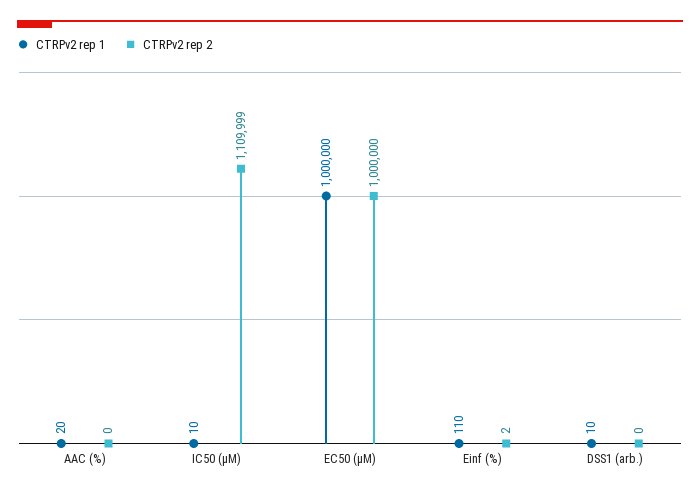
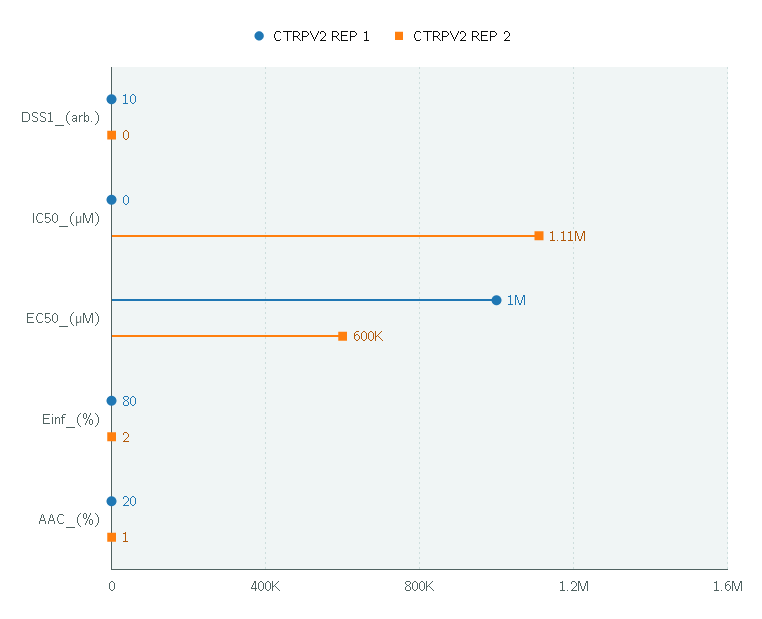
  {
    "CTRPv2 rep 1": {
      "AAC (%)": 20,
-     "IC50 (µM)": 10,
+     "IC50 (µM)": 0,
      "EC50 (µM)": 1000000,
-     "Einf (%)": 110,
+     "Einf (%)": 80,
      "DSS1 (arb.)": 10
    },
    "CTRPv2 rep 2": {
-     "AAC (%)": 0,
+     "AAC (%)": 1,
-     "IC50 (µM)": 1109999,
+     "IC50 (µM)": 1110000,
-     "EC50 (µM)": 1000000,
+     "EC50 (µM)": 600000,
      "Einf (%)": 2,
      "DSS1 (arb.)": 0
    }
  }

